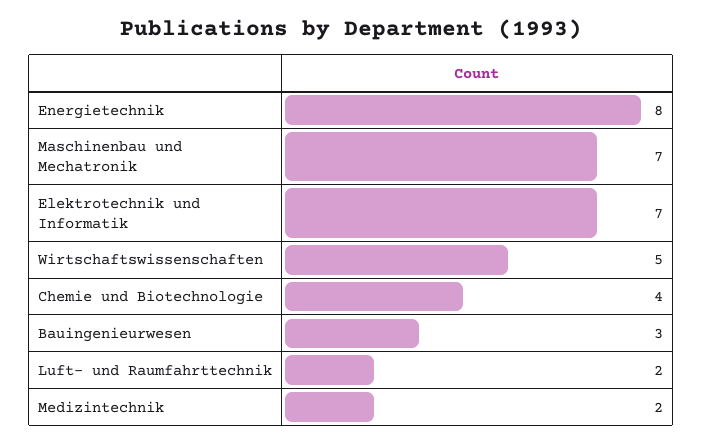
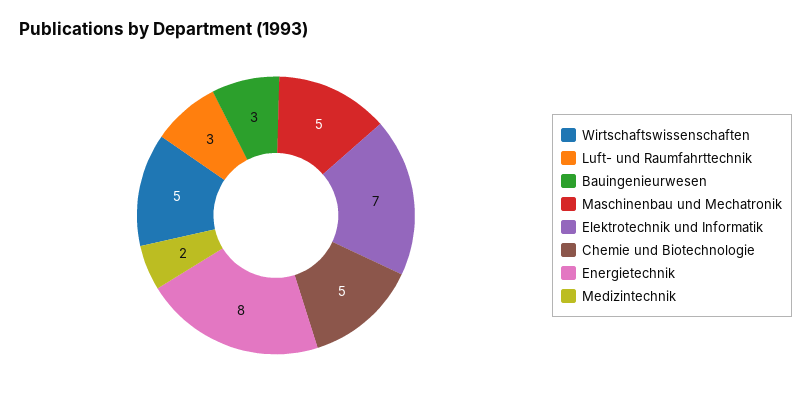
  {
    "Energietechnik": 8,
-   "Maschinenbau und Mechatronik": 7,
+   "Maschinenbau und Mechatronik": 5,
    "Elektrotechnik und Informatik": 7,
    "Wirtschaftswissenschaften": 5,
-   "Chemie und Biotechnologie": 4,
+   "Chemie und Biotechnologie": 5,
    "Bauingenieurwesen": 3,
-   "Luft- und Raumfahrttechnik": 2,
+   "Luft- und Raumfahrttechnik": 3,
    "Medizintechnik": 2
  }

